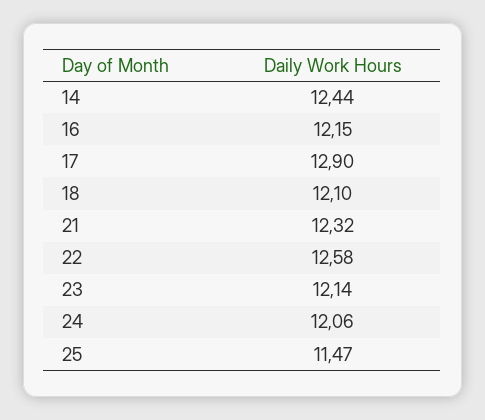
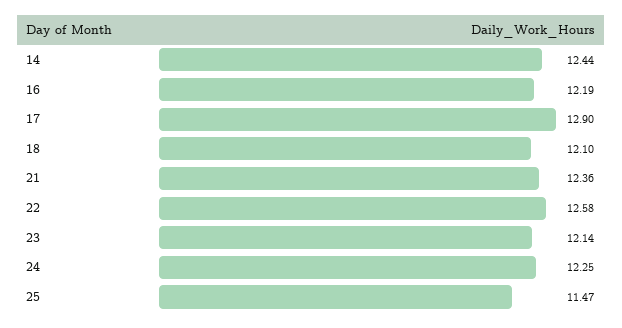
  {
    "14": 12.44,
-   "16": 12.15,
+   "16": 12.19,
    "17": 12.9,
    "18": 12.1,
-   "21": 12.32,
+   "21": 12.36,
    "22": 12.58,
    "23": 12.14,
-   "24": 12.06,
+   "24": 12.25,
    "25": 11.47
  }

